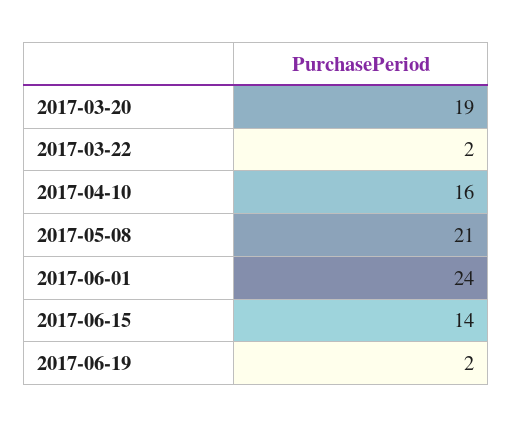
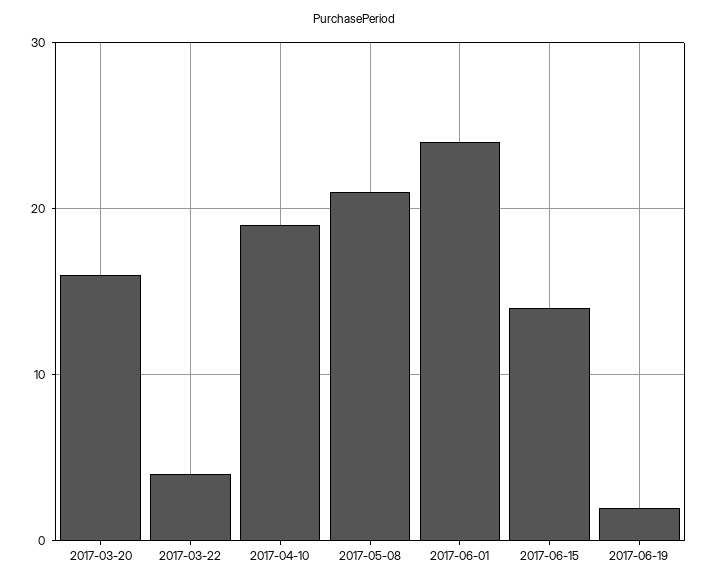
  {
-   "2017-03-20": 19,
+   "2017-03-20": 16,
-   "2017-03-22": 2,
+   "2017-03-22": 4,
-   "2017-04-10": 16,
+   "2017-04-10": 19,
    "2017-05-08": 21,
    "2017-06-01": 24,
    "2017-06-15": 14,
    "2017-06-19": 2
  }

